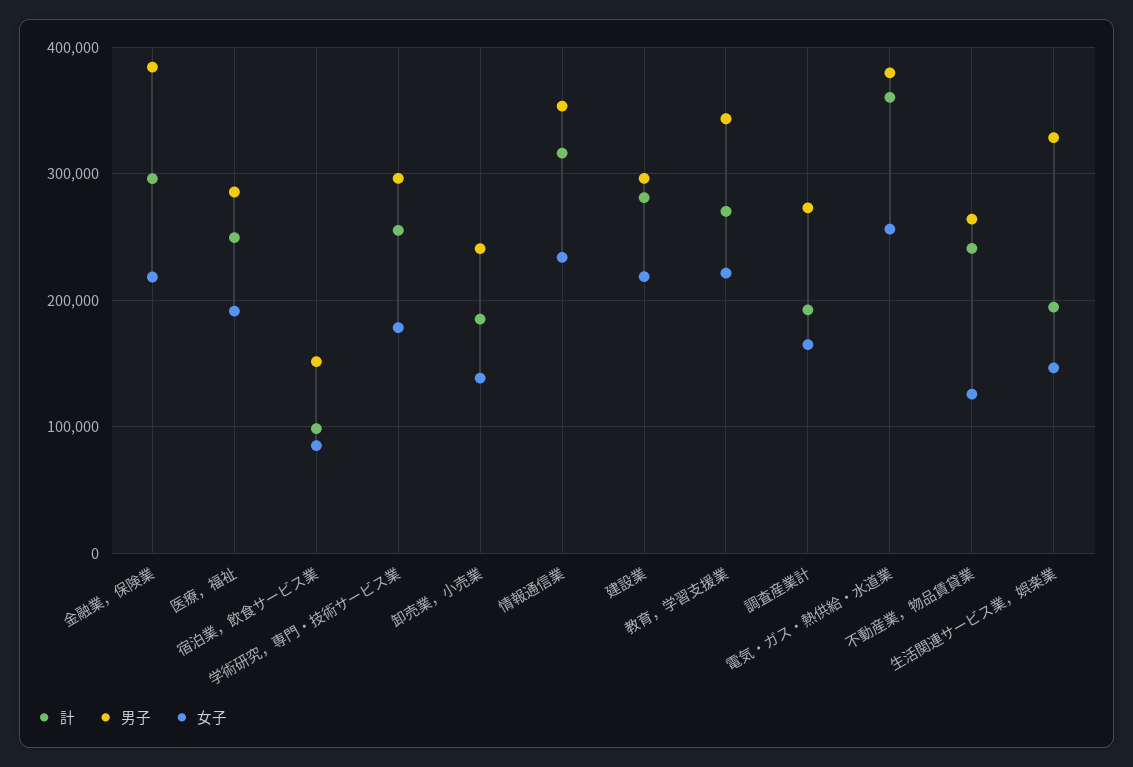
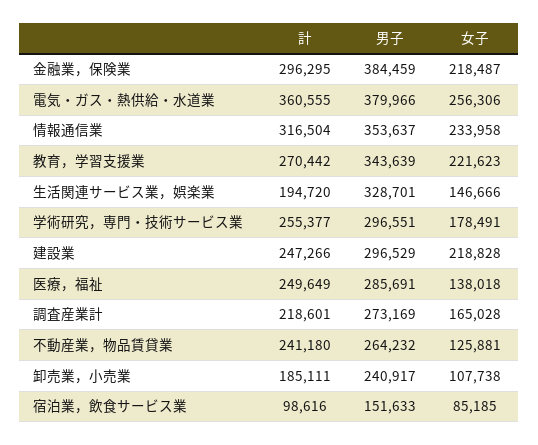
  {
    "計": {
      "金融業，保険業": 296295,
      "医療，福祉": 249649,
      "宿泊業，飲食サービス業": 98616,
      "学術研究，専門・技術サービス業": 255377,
      "卸売業，小売業": 185111,
      "情報通信業": 316504,
-     "建設業": 280000,
+     "建設業": 247266,
      "教育，学習支援業": 270442,
-     "調査産業計": 190000,
+     "調査産業計": 218601,
      "電気・ガス・熱供給・水道業": 360555,
      "不動産業，物品賃貸業": 241180,
      "生活関連サービス業，娯楽業": 194720
    },
    "男子": {
      "金融業，保険業": 384459,
      "医療，福祉": 285691,
      "宿泊業，飲食サービス業": 151633,
      "学術研究，専門・技術サービス業": 296551,
      "卸売業，小売業": 240917,
      "情報通信業": 353637,
      "建設業": 296529,
      "教育，学習支援業": 343639,
      "調査産業計": 273169,
      "電気・ガス・熱供給・水道業": 379966,
      "不動産業，物品賃貸業": 264232,
      "生活関連サービス業，娯楽業": 328701
    },
    "女子": {
      "金融業，保険業": 218487,
-     "医療，福祉": 190000,
+     "医療，福祉": 138018,
      "宿泊業，飲食サービス業": 85185,
      "学術研究，専門・技術サービス業": 178491,
-     "卸売業，小売業": 140000,
+     "卸売業，小売業": 107738,
      "情報通信業": 233958,
      "建設業": 218828,
      "教育，学習支援業": 221623,
      "調査産業計": 165028,
      "電気・ガス・熱供給・水道業": 256306,
      "不動産業，物品賃貸業": 125881,
      "生活関連サービス業，娯楽業": 146666
    }
  }

